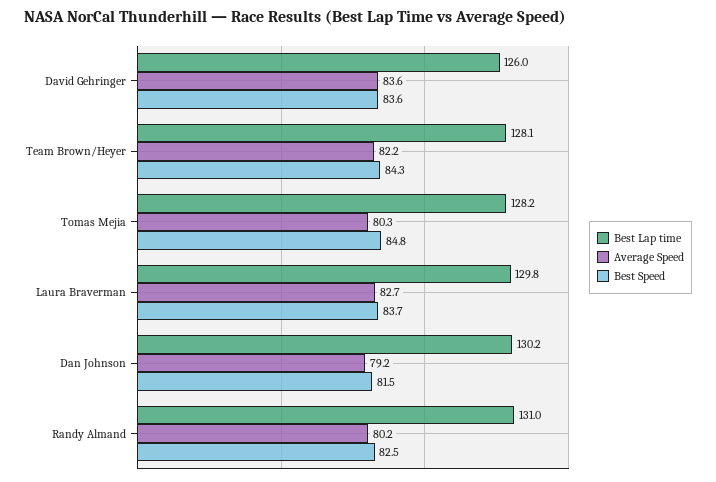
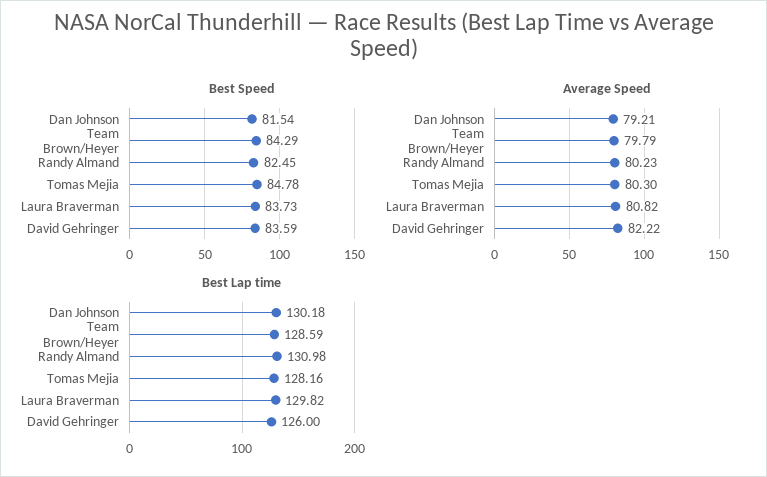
  {
    "Best Lap time": {
      "David Gehringer": 126,
-     "Team Brown/Heyer": 128.1,
+     "Team Brown/Heyer": 128.59,
      "Tomas Mejia": 128.16,
      "Laura Braverman": 129.82,
      "Dan Johnson": 130.18,
      "Randy Almand": 130.98
    },
    "Average Speed": {
-     "David Gehringer": 83.6,
+     "David Gehringer": 82.22,
-     "Team Brown/Heyer": 82.2,
+     "Team Brown/Heyer": 79.79,
      "Tomas Mejia": 80.3,
-     "Laura Braverman": 82.7,
+     "Laura Braverman": 80.82,
      "Dan Johnson": 79.21,
      "Randy Almand": 80.23
    },
    "Best Speed": {
      "David Gehringer": 83.59,
      "Team Brown/Heyer": 84.29,
      "Tomas Mejia": 84.78,
      "Laura Braverman": 83.73,
      "Dan Johnson": 81.54,
      "Randy Almand": 82.45
    }
  }

